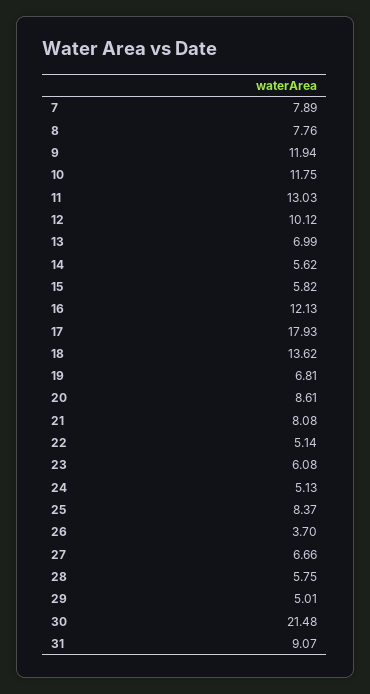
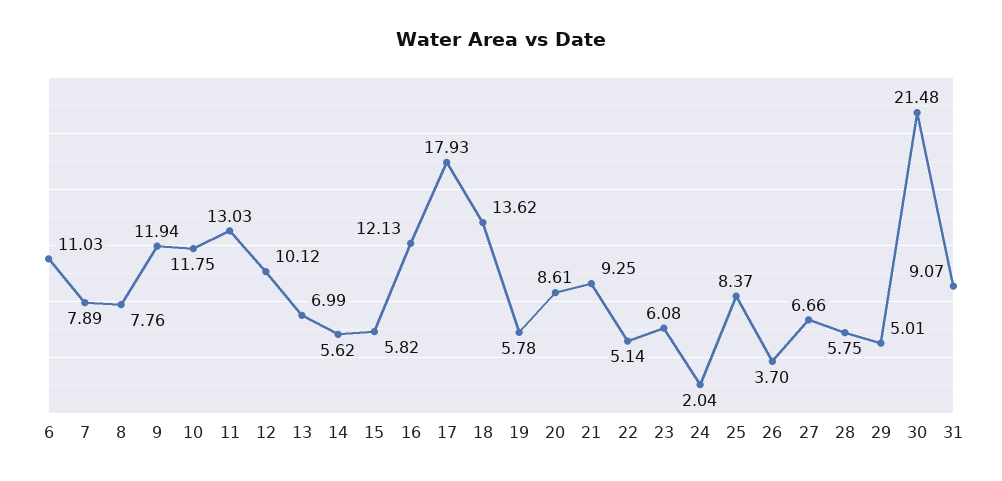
  {
    "7": 7.89,
    "8": 7.76,
    "9": 11.94,
    "10": 11.75,
    "11": 13.03,
    "12": 10.12,
    "13": 6.99,
    "14": 5.62,
    "15": 5.82,
    "16": 12.13,
    "17": 17.93,
    "18": 13.62,
-   "19": 6.81,
+   "19": 5.78,
    "20": 8.61,
-   "21": 8.08,
+   "21": 9.25,
    "22": 5.14,
    "23": 6.08,
-   "24": 5.13,
+   "24": 2.04,
    "25": 8.37,
    "26": 3.7,
    "27": 6.66,
    "28": 5.75,
    "29": 5.01,
    "30": 21.48,
-   "31": 9.07
+   "31": 9.07,
+   "6": 11.03
  }

